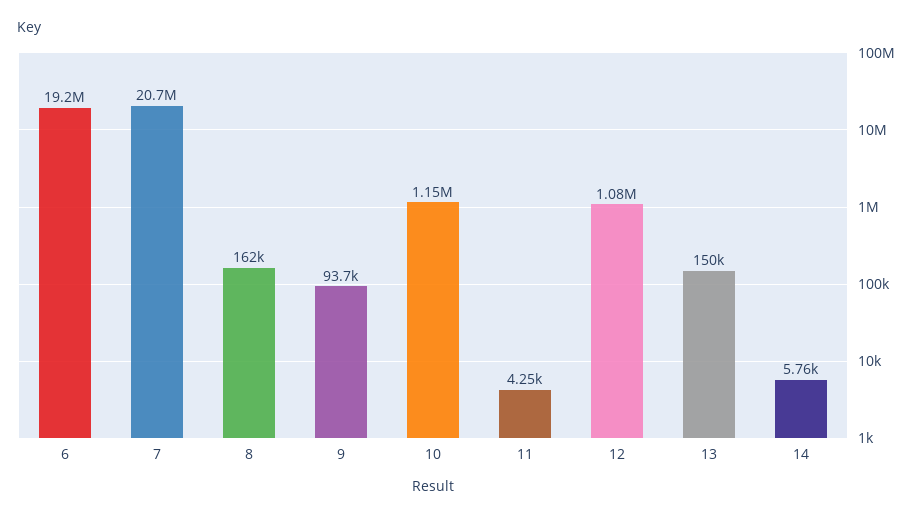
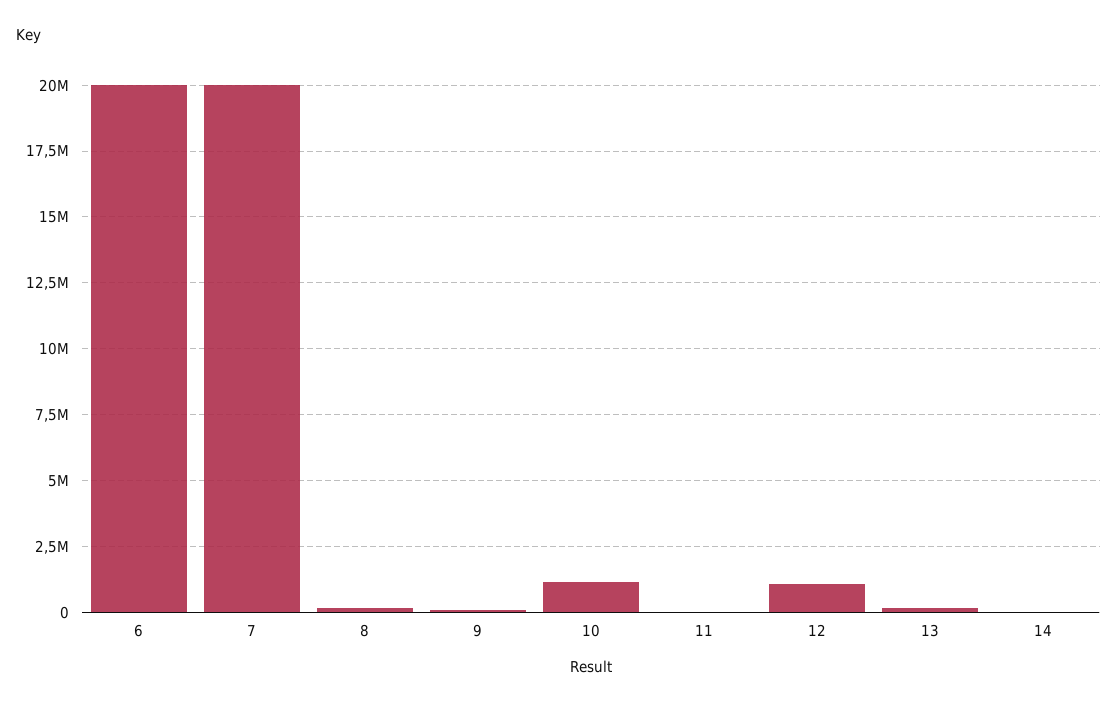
  {
-   "6": 19200000,
+   "6": 20000000,
-   "7": 20700000,
+   "7": 20000000,
    "8": 162000,
    "9": 93700,
    "10": 1150000,
    "11": 4250,
    "12": 1080000,
    "13": 150000,
    "14": 5760
  }

